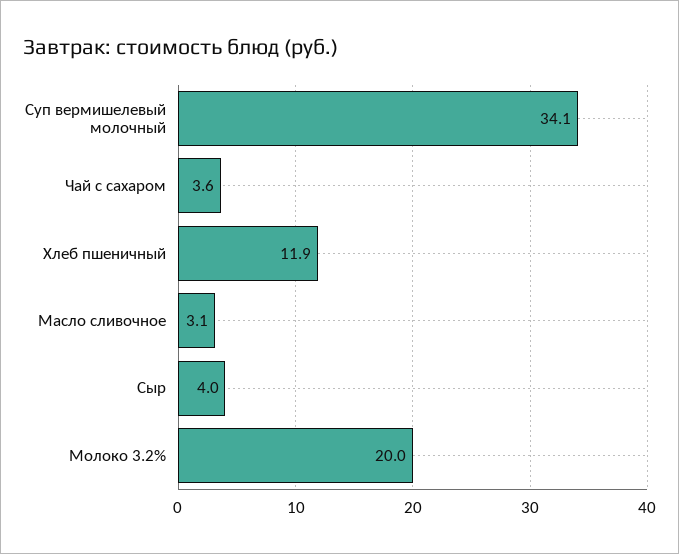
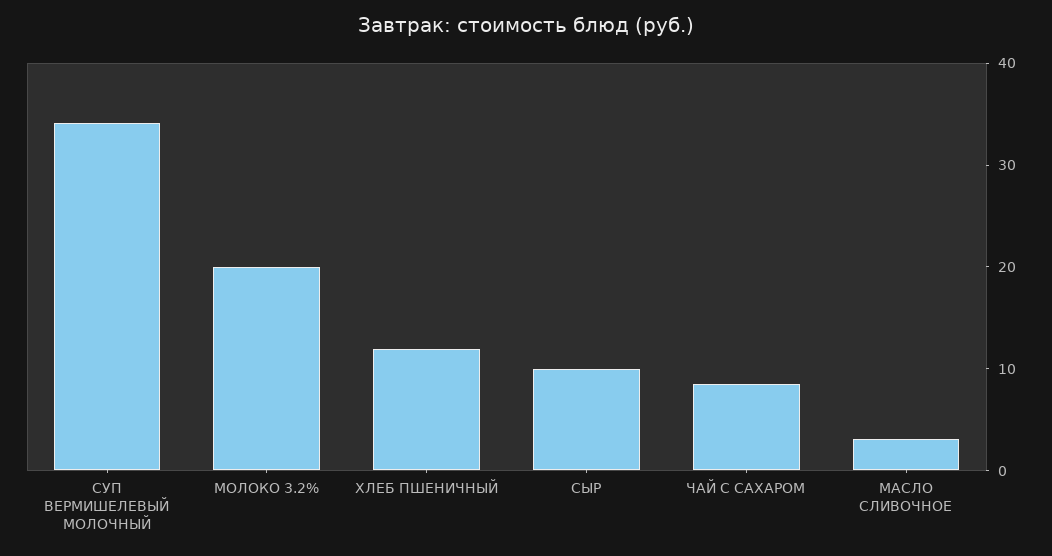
  {
    "Суп вермишелевый молочный": 34.1,
-   "Чай с сахаром": 3.6,
+   "Чай с сахаром": 8,
    "Хлеб пшеничный": 11.9,
    "Масло сливочное": 3.1,
-   "Сыр": 4,
+   "Сыр": 10,
    "Молоко 3.2%": 20
  }

